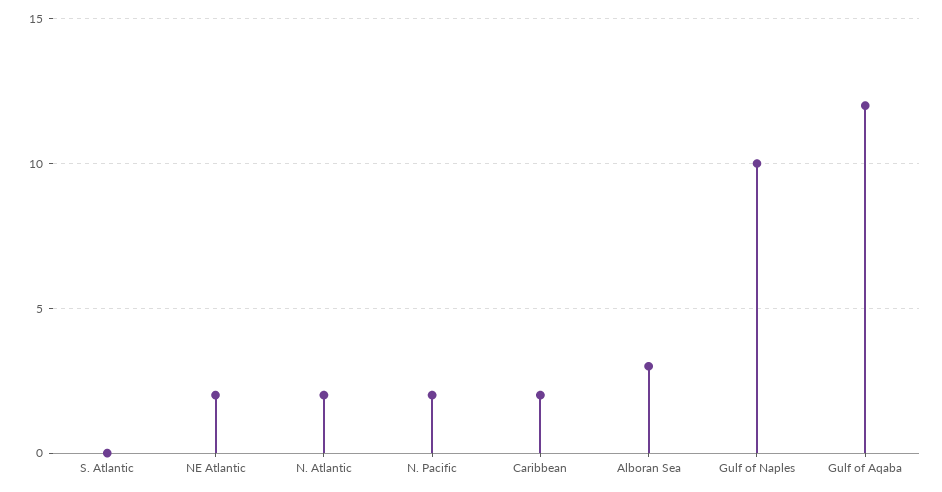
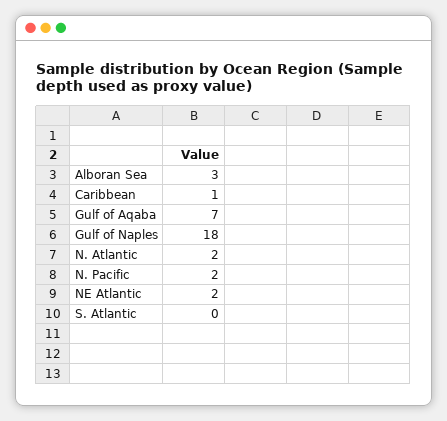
  {
    "S. Atlantic": 0,
    "NE Atlantic": 2,
    "N. Atlantic": 2,
    "N. Pacific": 2,
-   "Caribbean": 2,
+   "Caribbean": 1,
    "Alboran Sea": 3,
-   "Gulf of Naples": 10,
+   "Gulf of Naples": 18,
-   "Gulf of Aqaba": 12
+   "Gulf of Aqaba": 7
  }

